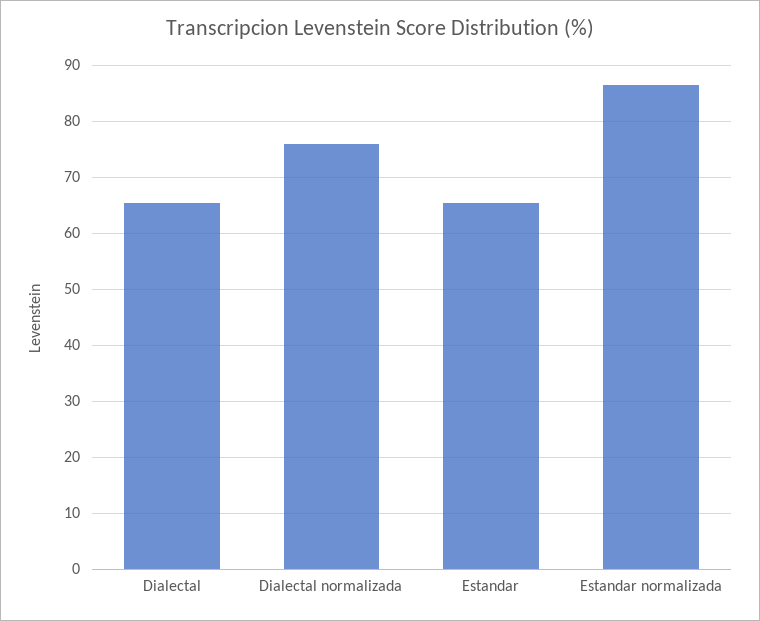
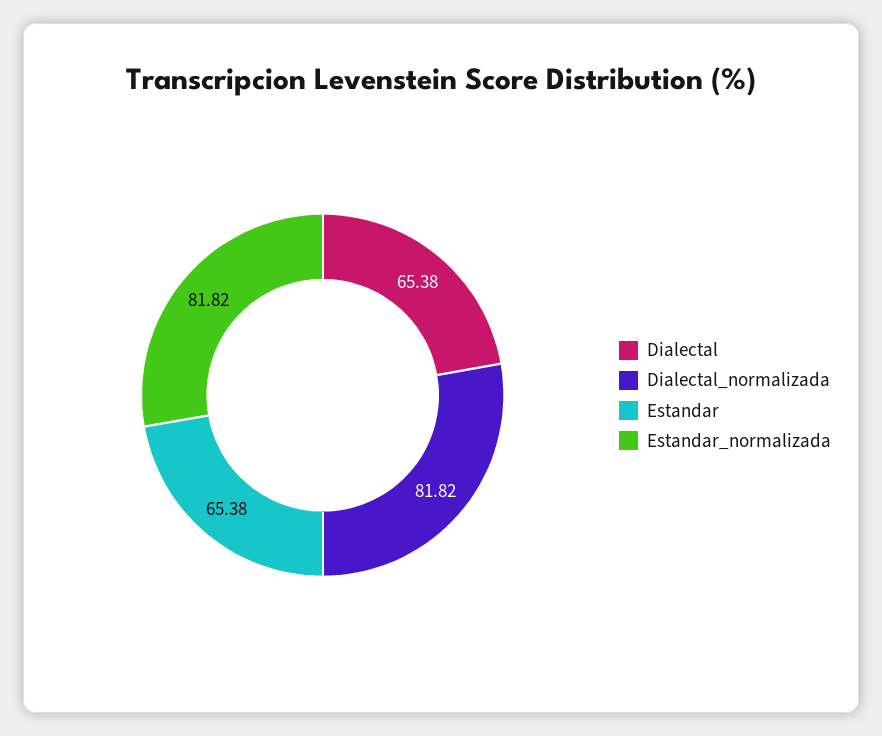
  {
    "Dialectal": 65.38,
-   "Dialectal normalizada": 76,
+   "Dialectal normalizada": 81.82,
    "Estandar": 65.38,
-   "Estandar normalizada": 86
+   "Estandar normalizada": 81.82
  }

